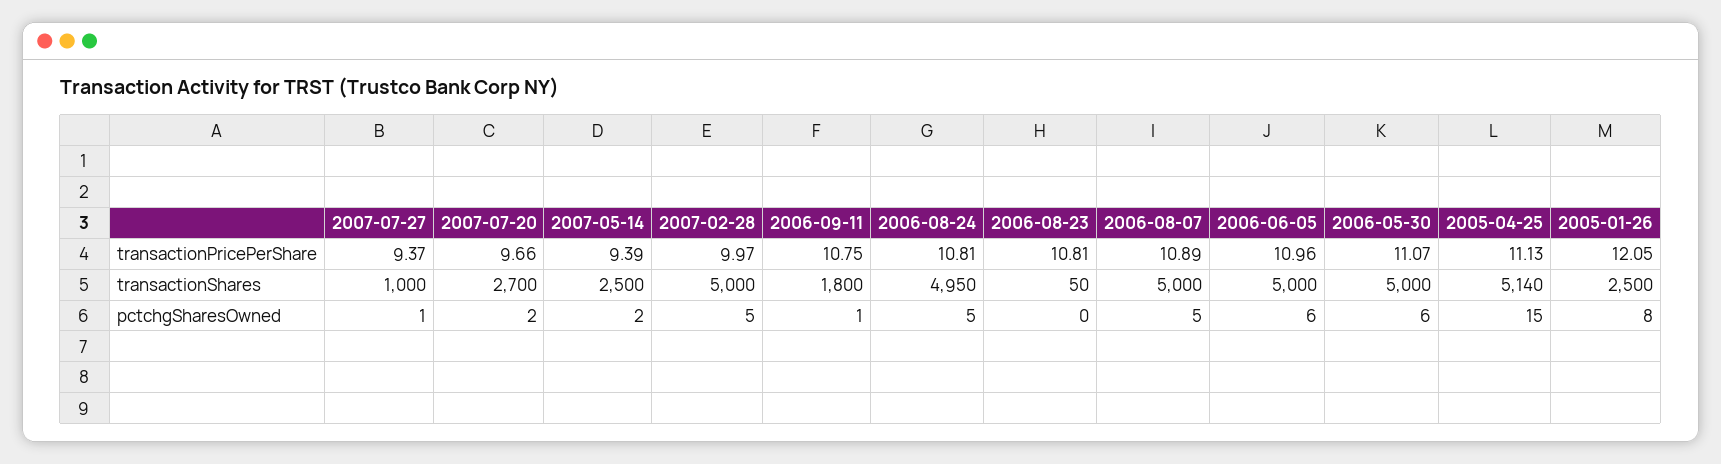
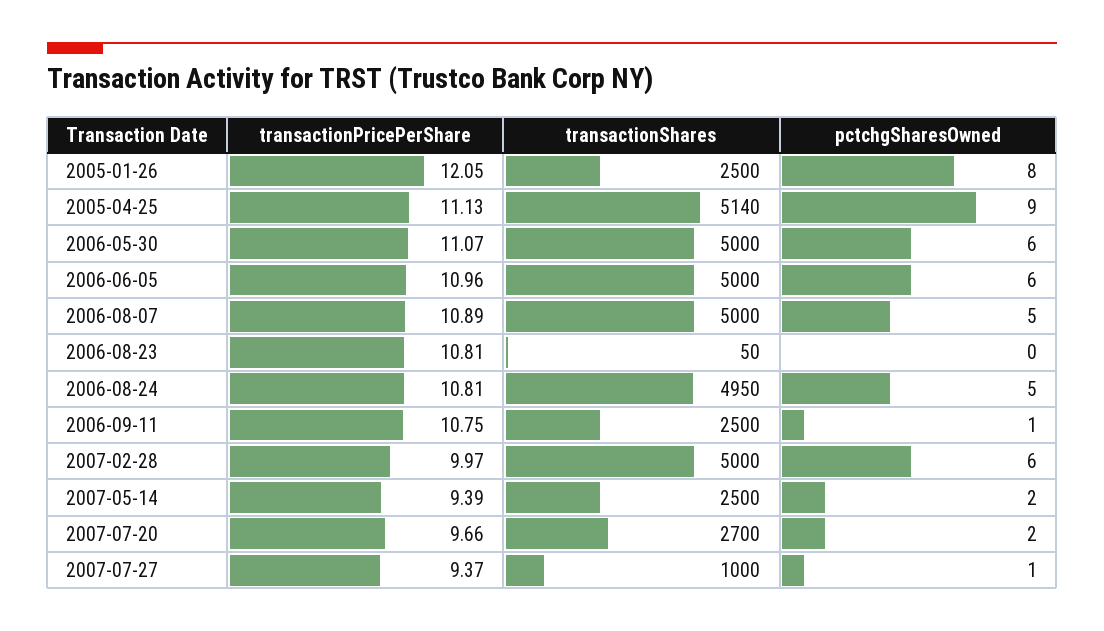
  {
    "2007-07-27": {
      "transactionPricePerShare": 9.37,
      "transactionShares": 1000,
      "pctchgSharesOwned": 1
    },
    "2007-07-20": {
      "transactionPricePerShare": 9.66,
      "transactionShares": 2700,
      "pctchgSharesOwned": 2
    },
    "2007-05-14": {
      "transactionPricePerShare": 9.39,
      "transactionShares": 2500,
      "pctchgSharesOwned": 2
    },
    "2007-02-28": {
      "transactionPricePerShare": 9.97,
      "transactionShares": 5000,
-     "pctchgSharesOwned": 5
+     "pctchgSharesOwned": 6
    },
    "2006-09-11": {
      "transactionPricePerShare": 10.75,
-     "transactionShares": 1800,
+     "transactionShares": 2500,
      "pctchgSharesOwned": 1
    },
    "2006-08-24": {
      "transactionPricePerShare": 10.81,
      "transactionShares": 4950,
      "pctchgSharesOwned": 5
    },
    "2006-08-23": {
      "transactionPricePerShare": 10.81,
      "transactionShares": 50,
      "pctchgSharesOwned": 0
    },
    "2006-08-07": {
      "transactionPricePerShare": 10.89,
      "transactionShares": 5000,
      "pctchgSharesOwned": 5
    },
    "2006-06-05": {
      "transactionPricePerShare": 10.96,
      "transactionShares": 5000,
      "pctchgSharesOwned": 6
    },
    "2006-05-30": {
      "transactionPricePerShare": 11.07,
      "transactionShares": 5000,
      "pctchgSharesOwned": 6
    },
    "2005-04-25": {
      "transactionPricePerShare": 11.13,
      "transactionShares": 5140,
-     "pctchgSharesOwned": 15
+     "pctchgSharesOwned": 9
    },
    "2005-01-26": {
      "transactionPricePerShare": 12.05,
      "transactionShares": 2500,
      "pctchgSharesOwned": 8
    }
  }

